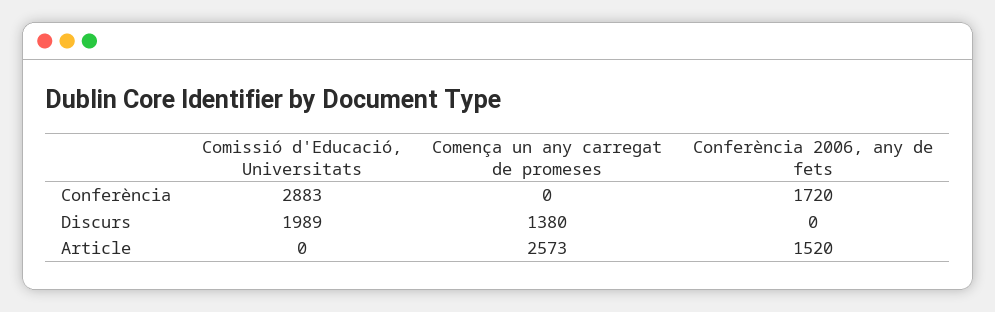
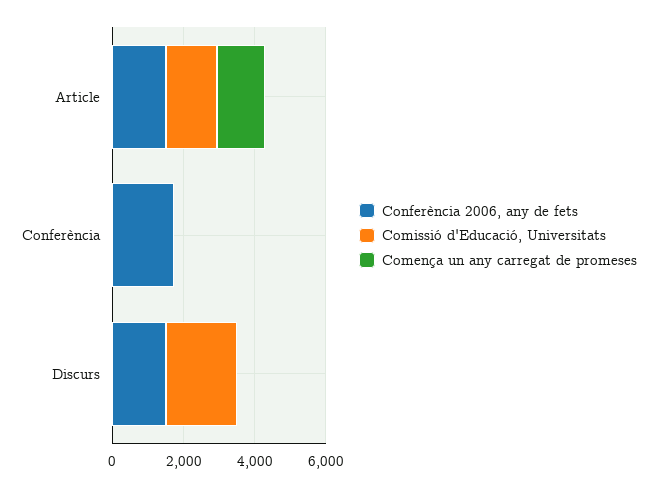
  {
    "Comissió d'Educació, Universitats": {
-     "Conferència": 2883,
+     "Conferència": 0,
      "Discurs": 1989,
-     "Article": 0
+     "Article": 1500
    },
    "Comença un any carregat de promeses": {
      "Conferència": 0,
-     "Discurs": 1380,
+     "Discurs": 0,
-     "Article": 2573
+     "Article": 1500
    },
    "Conferència 2006, any de fets": {
      "Conferència": 1720,
-     "Discurs": 0,
+     "Discurs": 1500,
      "Article": 1520
    }
  }

